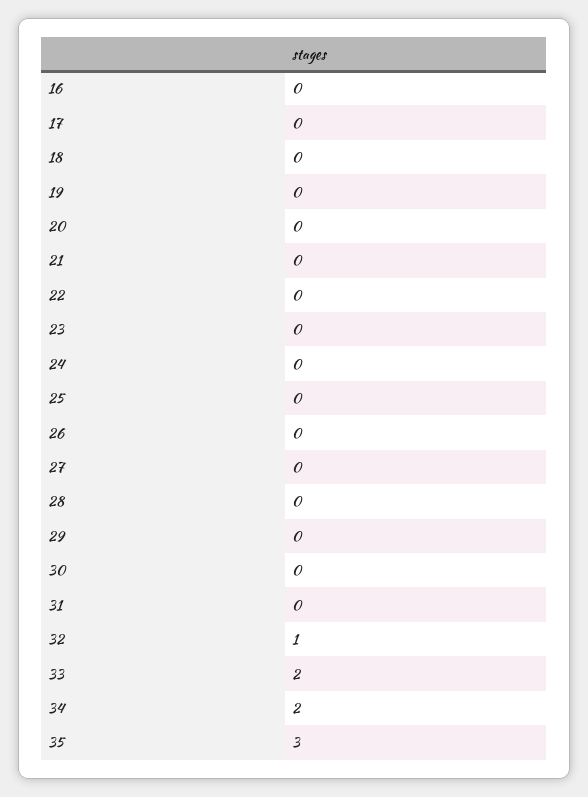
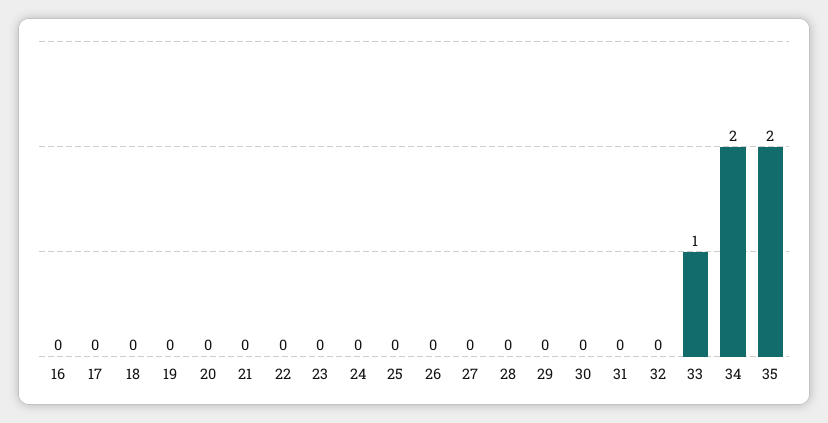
  {
    "16": 0,
    "17": 0,
    "18": 0,
    "19": 0,
    "20": 0,
    "21": 0,
    "22": 0,
    "23": 0,
    "24": 0,
    "25": 0,
    "26": 0,
    "27": 0,
    "28": 0,
    "29": 0,
    "30": 0,
    "31": 0,
-   "32": 1,
+   "32": 0,
-   "33": 2,
+   "33": 1,
    "34": 2,
-   "35": 3
+   "35": 2
  }

